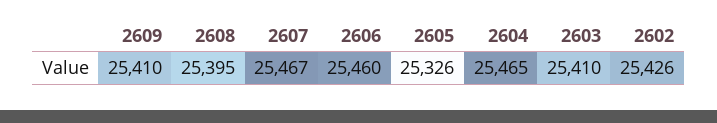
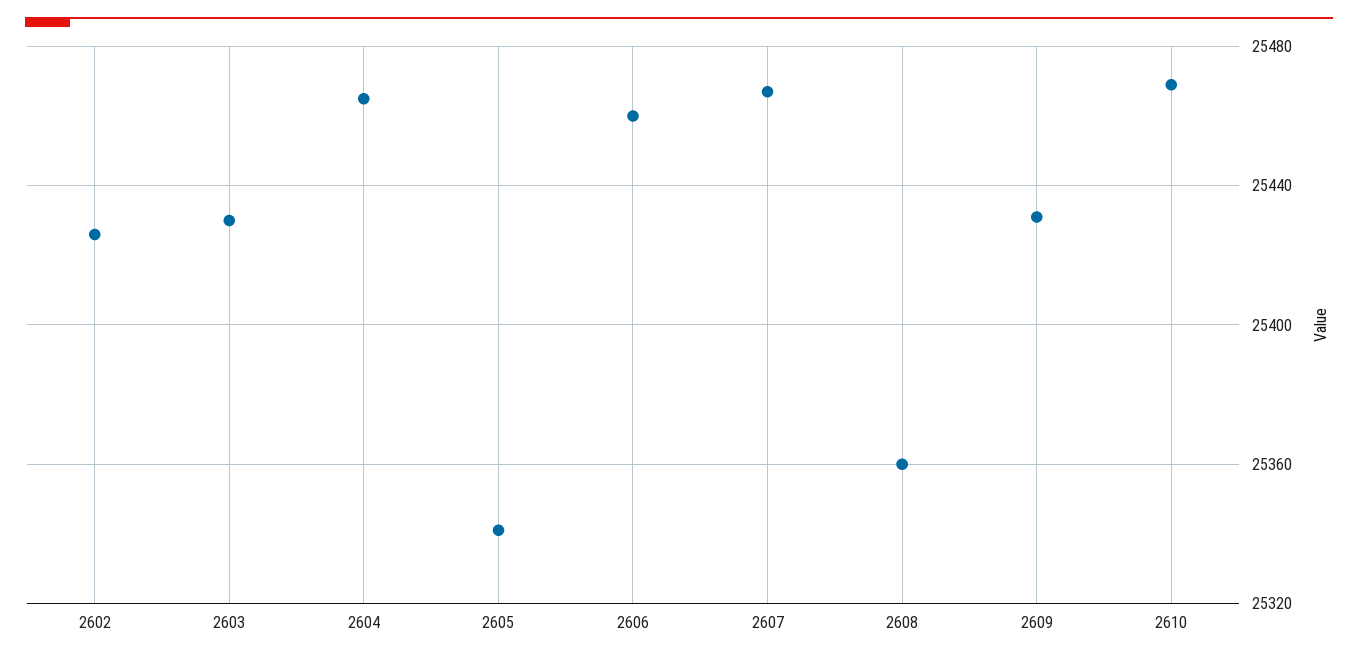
  {
-   "2609": 25410,
+   "2609": 25430,
-   "2608": 25395,
+   "2608": 25360,
    "2607": 25467,
    "2606": 25460,
-   "2605": 25326,
+   "2605": 25340,
    "2604": 25465,
-   "2603": 25410,
+   "2603": 25430,
-   "2602": 25426
+   "2602": 25426,
+   "2610": 25470
  }

